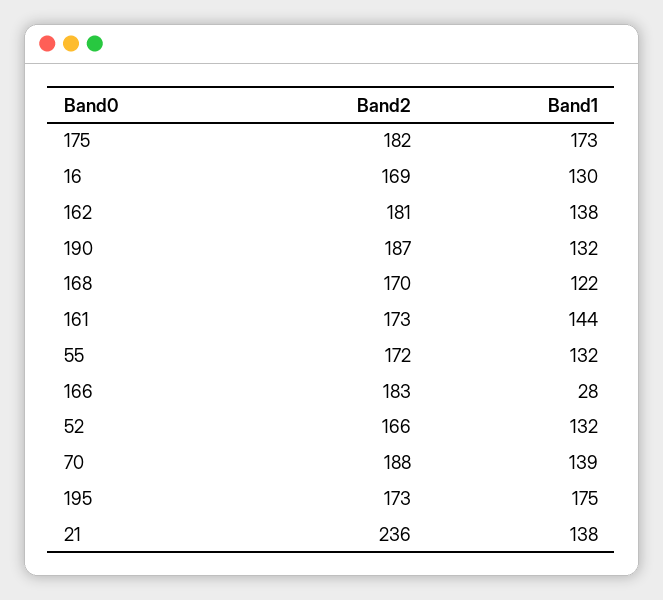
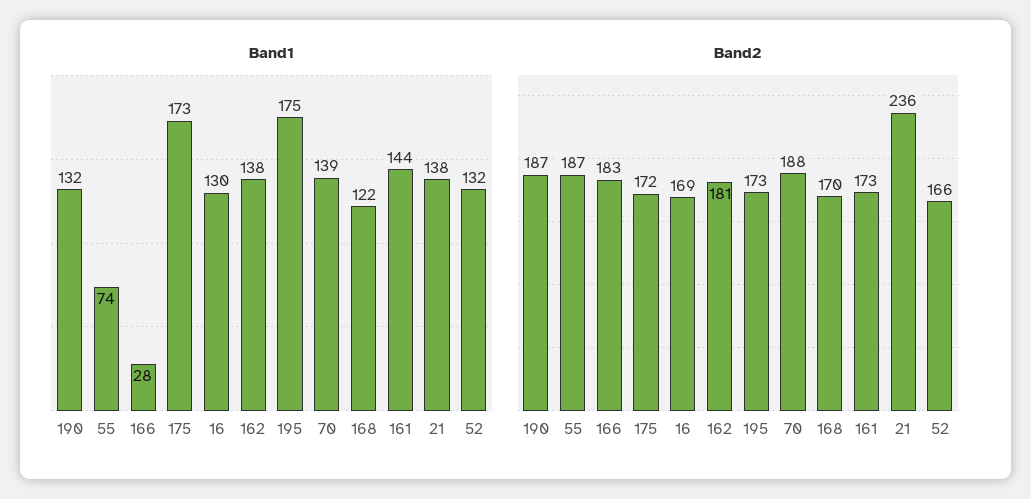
  {
    "Band2": {
-     "175": 182,
+     "175": 172,
      "16": 169,
      "162": 181,
      "190": 187,
      "168": 170,
      "161": 173,
-     "55": 172,
+     "55": 187,
      "166": 183,
      "52": 166,
      "70": 188,
      "195": 173,
      "21": 236
    },
    "Band1": {
      "175": 173,
      "16": 130,
      "162": 138,
      "190": 132,
      "168": 122,
      "161": 144,
-     "55": 132,
+     "55": 74,
      "166": 28,
      "52": 132,
      "70": 139,
      "195": 175,
      "21": 138
    }
  }

